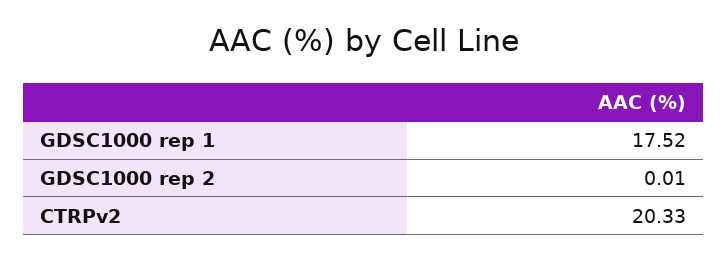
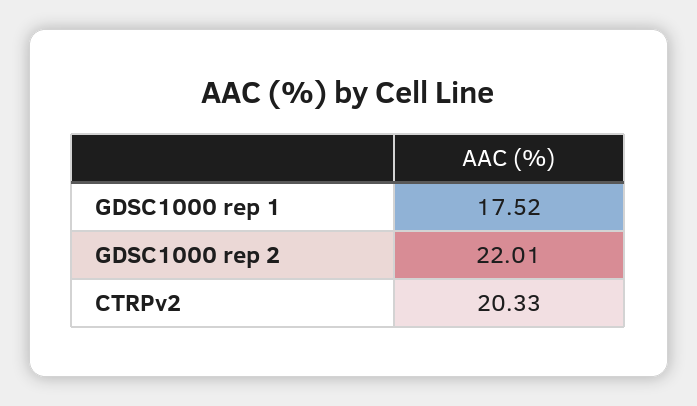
  {
    "GDSC1000 rep 1": 17.52,
-   "GDSC1000 rep 2": 0.01,
+   "GDSC1000 rep 2": 22.01,
    "CTRPv2": 20.33
  }

